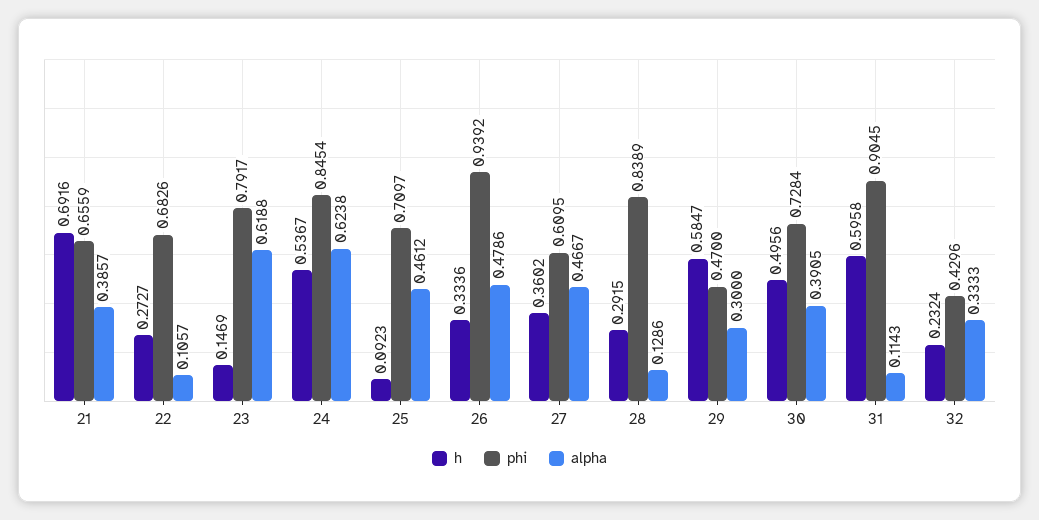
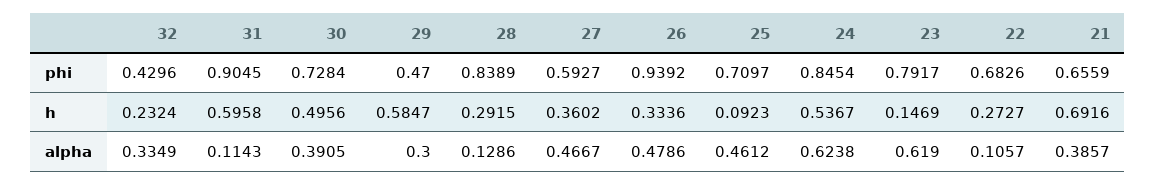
  {
    "h": {
      "21": 0.6916,
      "22": 0.2727,
      "23": 0.1469,
      "24": 0.5367,
      "25": 0.0923,
      "26": 0.3336,
      "27": 0.3602,
      "28": 0.2915,
      "29": 0.5847,
      "30": 0.4956,
      "31": 0.5958,
      "32": 0.2324
    },
    "phi": {
      "21": 0.6559,
      "22": 0.6826,
      "23": 0.7917,
      "24": 0.8454,
      "25": 0.7097,
      "26": 0.9392,
-     "27": 0.6095,
+     "27": 0.5927,
      "28": 0.8389,
      "29": 0.47,
      "30": 0.7284,
      "31": 0.9045,
      "32": 0.4296
    },
    "alpha": {
      "21": 0.3857,
      "22": 0.1057,
-     "23": 0.6188,
+     "23": 0.619,
      "24": 0.6238,
      "25": 0.4612,
      "26": 0.4786,
      "27": 0.4667,
      "28": 0.1286,
      "29": 0.3,
      "30": 0.3905,
      "31": 0.1143,
-     "32": 0.3333
+     "32": 0.3349
    }
  }

